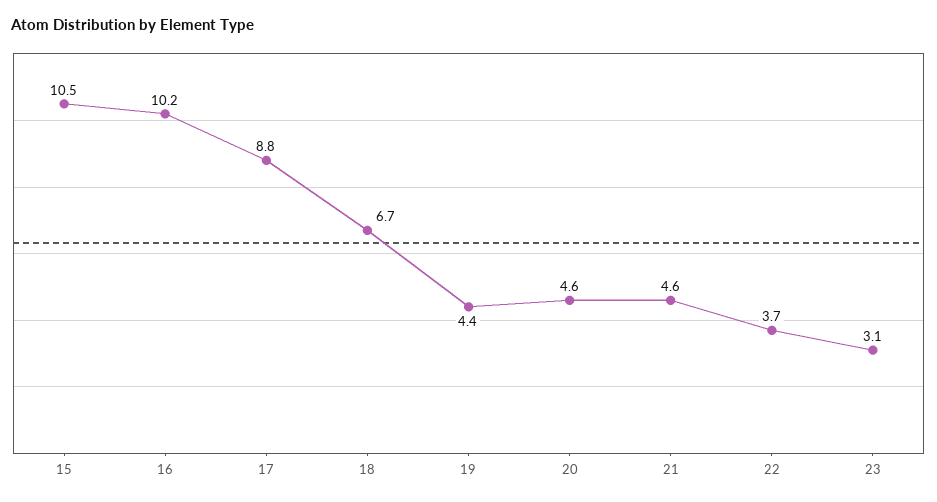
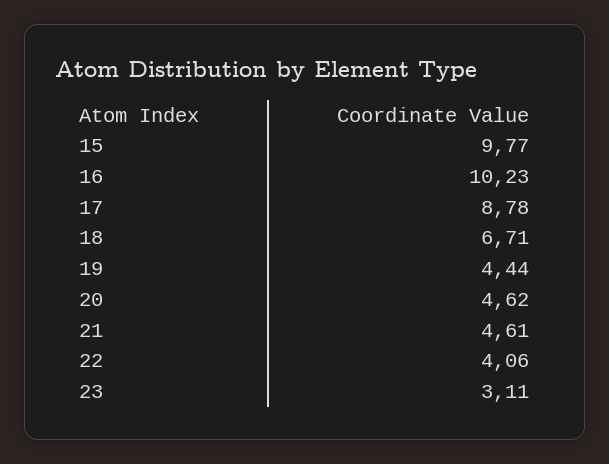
  {
-   "15": 10.5,
+   "15": 9.77,
    "16": 10.23,
    "17": 8.78,
    "18": 6.71,
    "19": 4.44,
    "20": 4.62,
    "21": 4.61,
-   "22": 3.7,
+   "22": 4.06,
    "23": 3.11
  }

